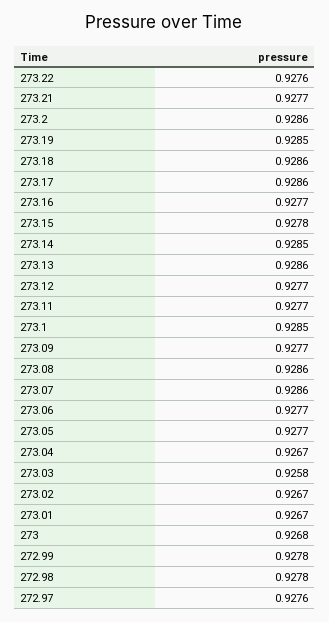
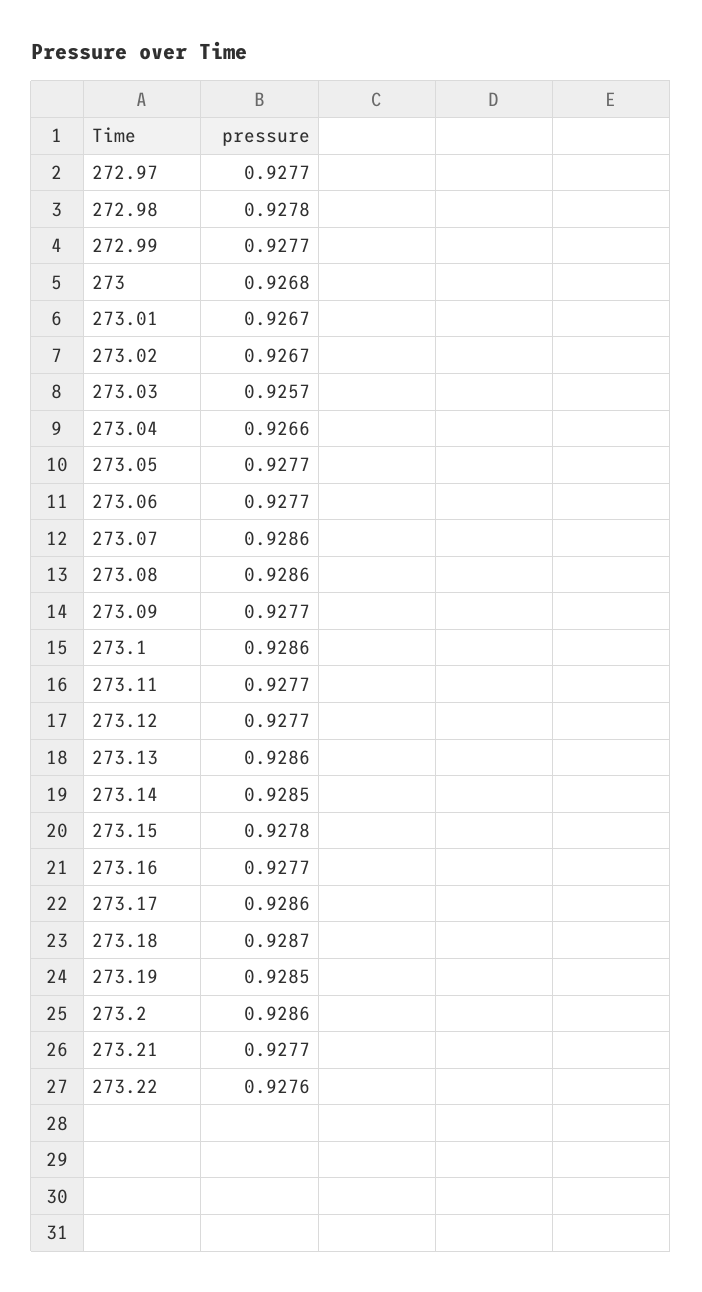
  {
    "273.22": 0.9276,
    "273.21": 0.9277,
    "273.2": 0.9286,
    "273.19": 0.9285,
-   "273.18": 0.9286,
+   "273.18": 0.9287,
    "273.17": 0.9286,
    "273.16": 0.9277,
    "273.15": 0.9278,
    "273.14": 0.9285,
    "273.13": 0.9286,
    "273.12": 0.9277,
    "273.11": 0.9277,
-   "273.1": 0.9285,
+   "273.1": 0.9286,
    "273.09": 0.9277,
    "273.08": 0.9286,
    "273.07": 0.9286,
    "273.06": 0.9277,
    "273.05": 0.9277,
-   "273.04": 0.9267,
+   "273.04": 0.9266,
-   "273.03": 0.9258,
+   "273.03": 0.9257,
    "273.02": 0.9267,
    "273.01": 0.9267,
    "273": 0.9268,
-   "272.99": 0.9278,
+   "272.99": 0.9277,
    "272.98": 0.9278,
-   "272.97": 0.9276
+   "272.97": 0.9277
  }

